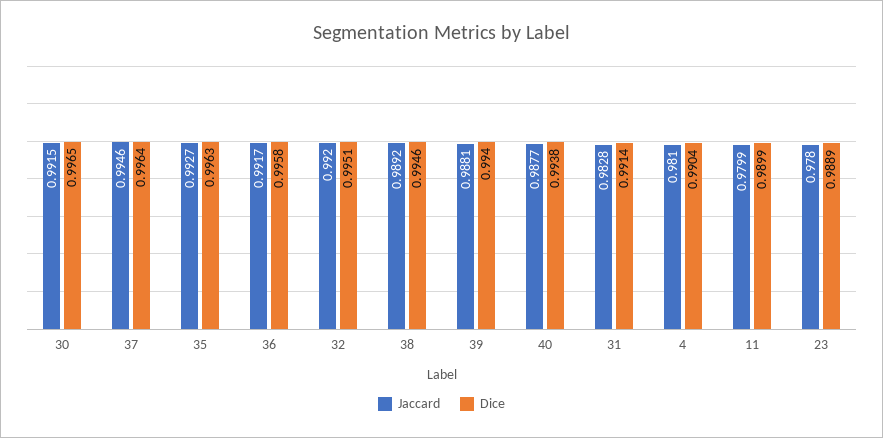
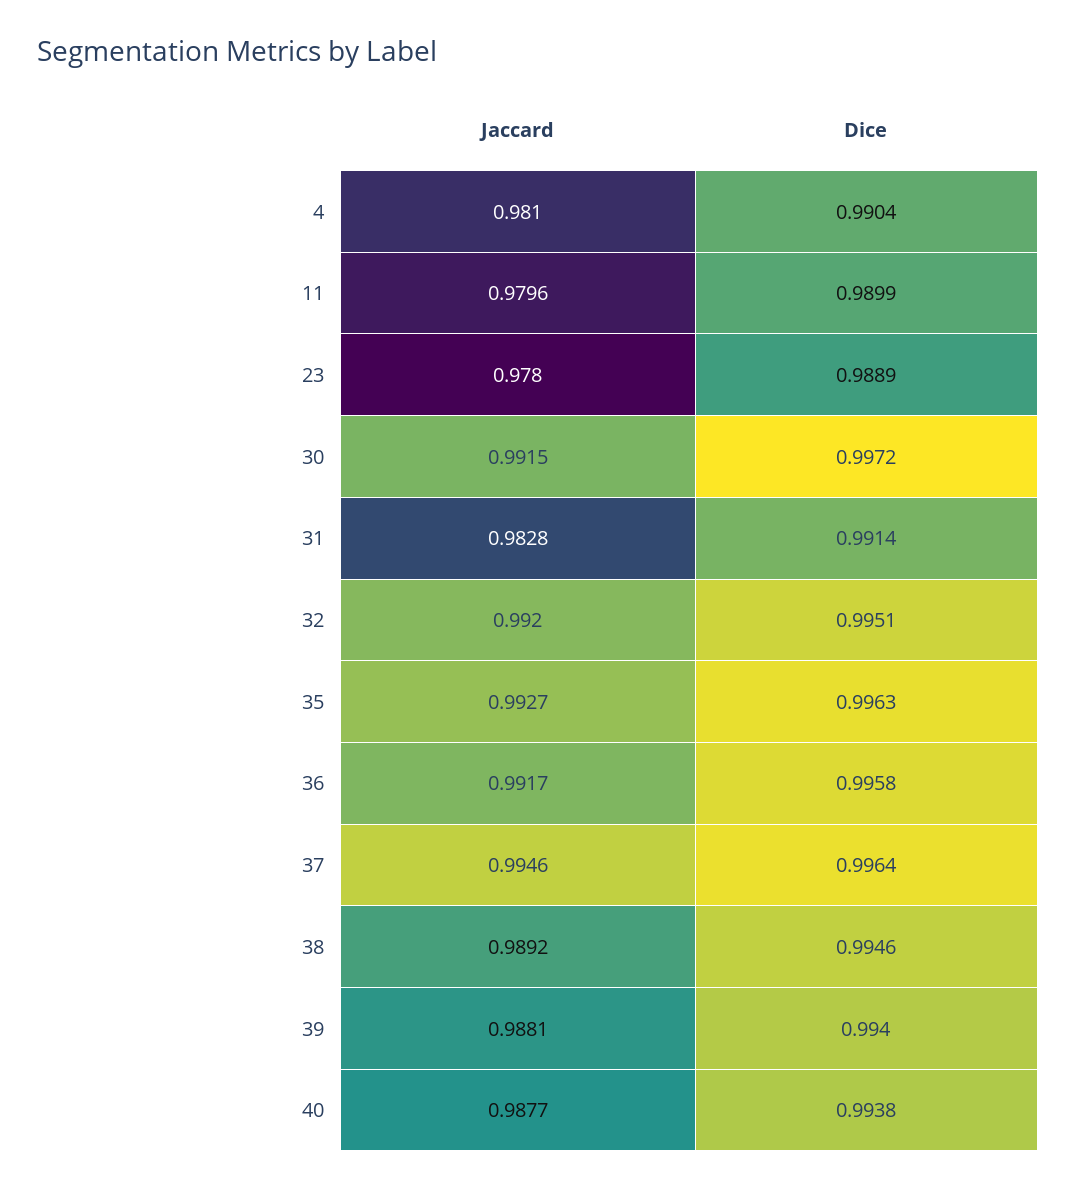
  {
    "Jaccard": {
      "30": 0.9915,
      "37": 0.9946,
      "35": 0.9927,
      "36": 0.9917,
      "32": 0.992,
      "38": 0.9892,
      "39": 0.9881,
      "40": 0.9877,
      "31": 0.9828,
      "4": 0.981,
-     "11": 0.9799,
+     "11": 0.9796,
      "23": 0.978
    },
    "Dice": {
-     "30": 0.9965,
+     "30": 0.9972,
      "37": 0.9964,
      "35": 0.9963,
      "36": 0.9958,
      "32": 0.9951,
      "38": 0.9946,
      "39": 0.994,
      "40": 0.9938,
      "31": 0.9914,
      "4": 0.9904,
      "11": 0.9899,
      "23": 0.9889
    }
  }

